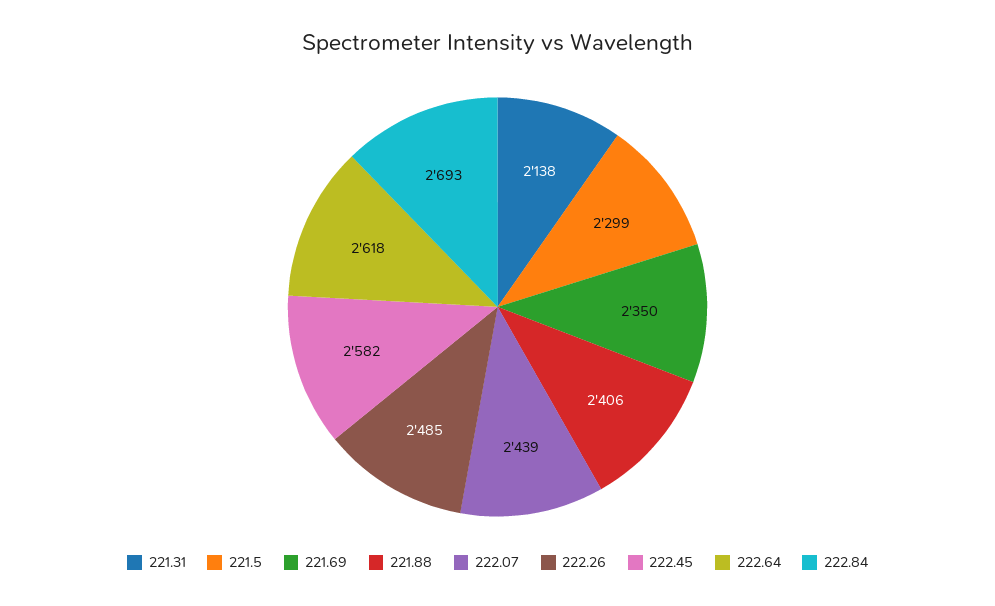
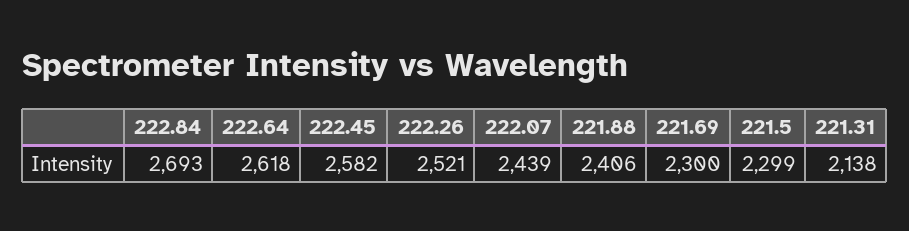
  {
    "221.31": 2138,
    "221.5": 2299,
-   "221.69": 2350,
+   "221.69": 2300,
    "221.88": 2406,
    "222.07": 2439,
-   "222.26": 2485,
+   "222.26": 2521,
    "222.45": 2582,
    "222.64": 2618,
    "222.84": 2693
  }

